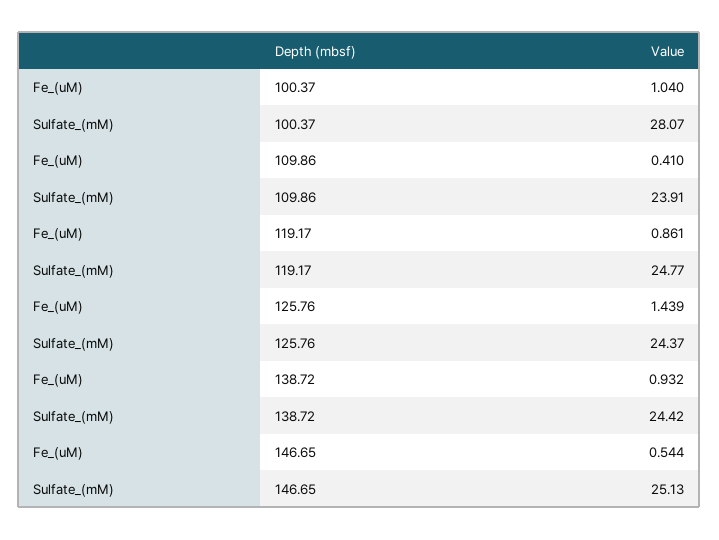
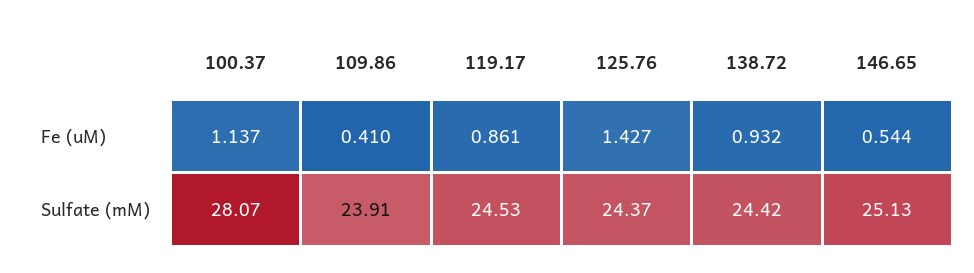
  {
    "Fe_(uM)": {
-     "100.37": 1.04,
+     "100.37": 1.137,
      "109.86": 0.41,
      "119.17": 0.861,
-     "125.76": 1.439,
+     "125.76": 1.427,
      "138.72": 0.932,
      "146.65": 0.544
    },
    "Sulfate_(mM)": {
      "100.37": 28.07,
      "109.86": 23.91,
-     "119.17": 24.77,
+     "119.17": 24.53,
      "125.76": 24.37,
      "138.72": 24.42,
      "146.65": 25.13
    }
  }

